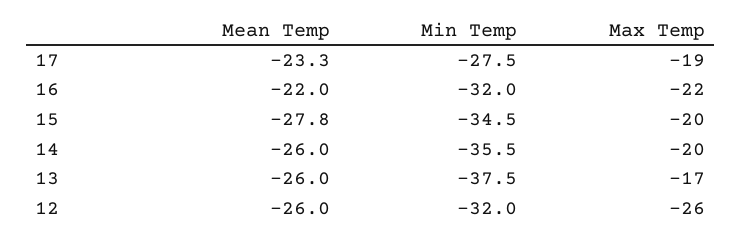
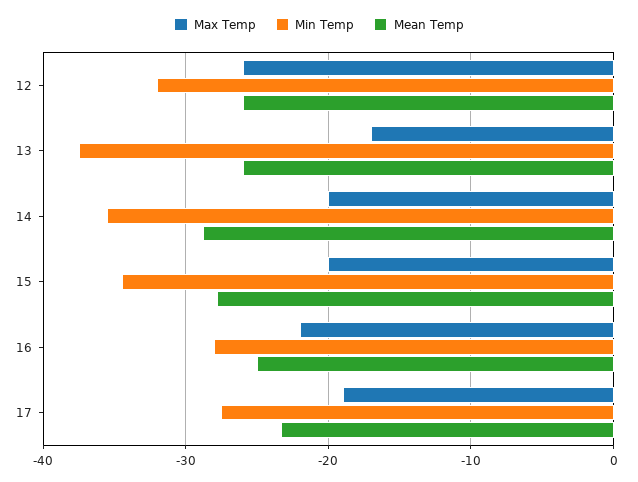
  {
    "Mean Temp": {
      "17": -23.3,
-     "16": -22,
+     "16": -25,
      "15": -27.8,
-     "14": -26,
+     "14": -29,
      "13": -26,
      "12": -26
    },
    "Min Temp": {
      "17": -27.5,
-     "16": -32,
+     "16": -28,
      "15": -34.5,
      "14": -35.5,
      "13": -37.5,
      "12": -32
    },
    "Max Temp": {
      "17": -19,
      "16": -22,
      "15": -20,
      "14": -20,
      "13": -17,
      "12": -26
    }
  }

